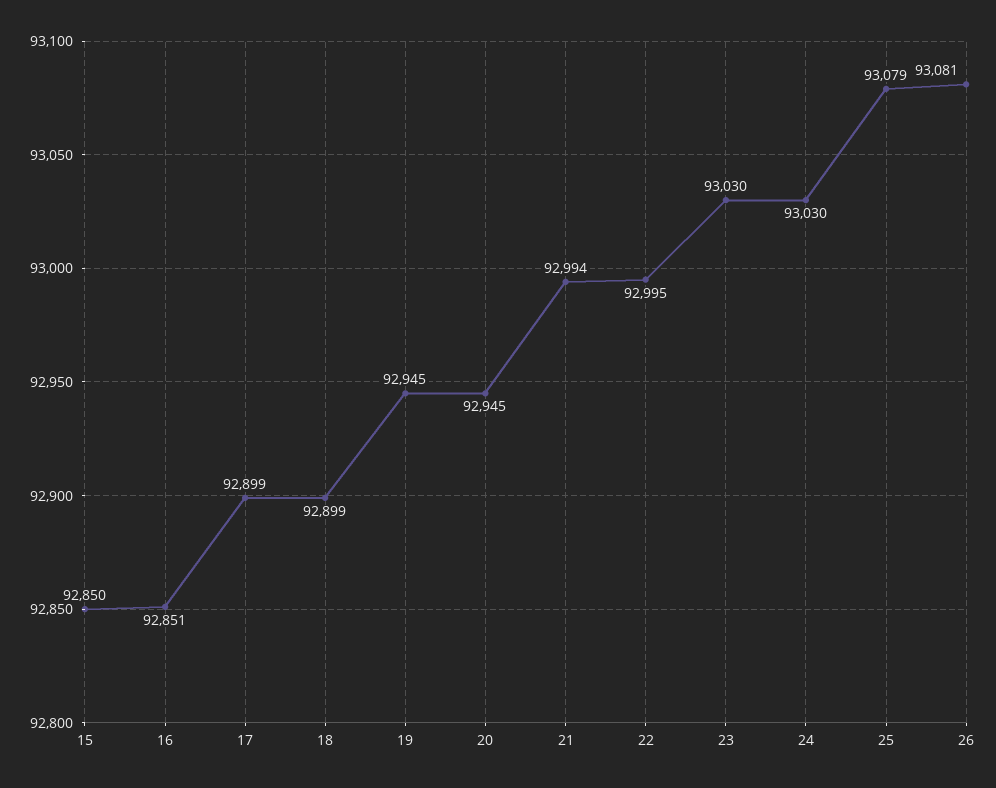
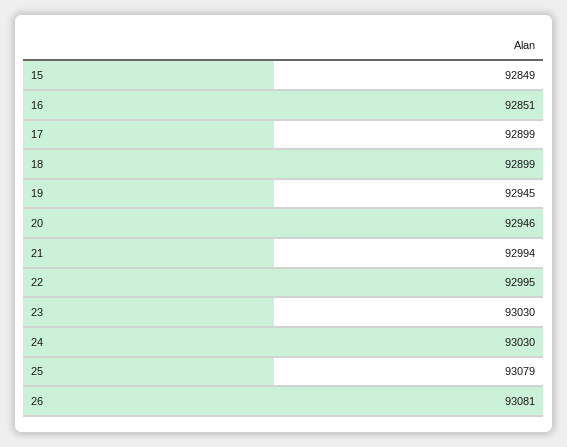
  {
-   "15": 92850,
+   "15": 92849,
    "16": 92851,
    "17": 92899,
    "18": 92899,
    "19": 92945,
-   "20": 92945,
+   "20": 92946,
    "21": 92994,
    "22": 92995,
    "23": 93030,
    "24": 93030,
    "25": 93079,
    "26": 93081
  }

